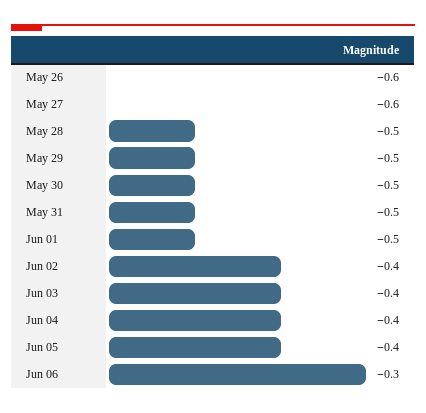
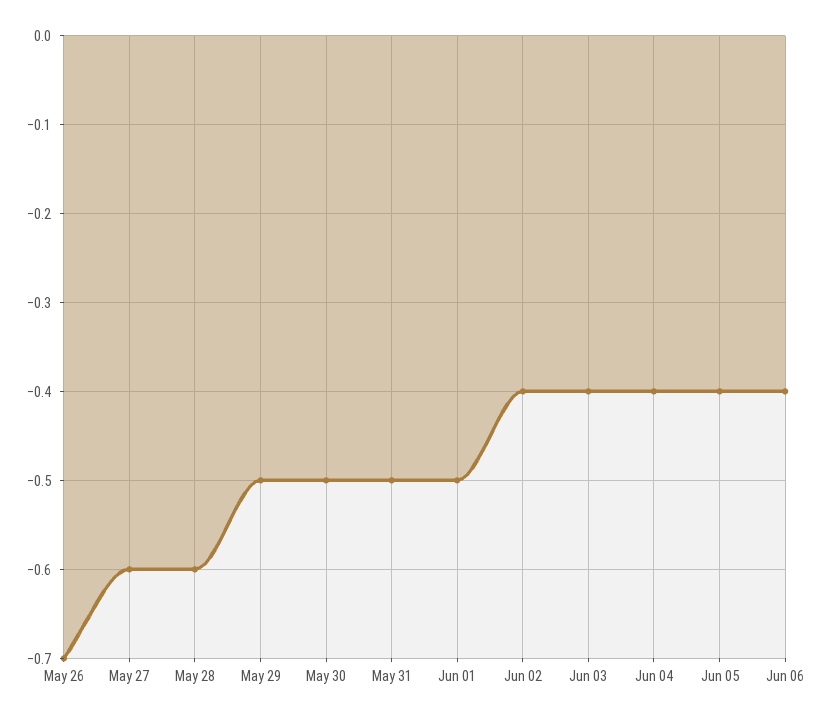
  {
-   "May 26": -0.6,
+   "May 26": -0.7,
    "May 27": -0.6,
-   "May 28": -0.5,
+   "May 28": -0.6,
    "May 29": -0.5,
    "May 30": -0.5,
    "May 31": -0.5,
    "Jun 01": -0.5,
    "Jun 02": -0.4,
    "Jun 03": -0.4,
    "Jun 04": -0.4,
    "Jun 05": -0.4,
-   "Jun 06": -0.3
+   "Jun 06": -0.4
  }

